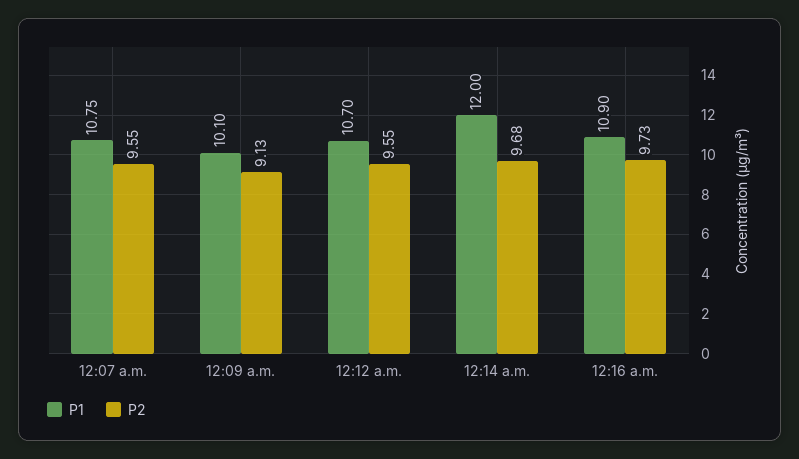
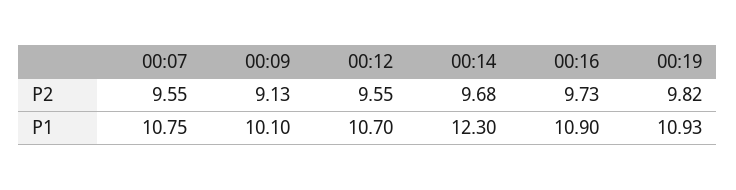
  {
    "P1": {
      "12:07 a.m.": 10.75,
      "12:09 a.m.": 10.1,
      "12:12 a.m.": 10.7,
-     "12:14 a.m.": 12,
+     "12:14 a.m.": 12.3,
-     "12:16 a.m.": 10.9
+     "12:16 a.m.": 10.9,
+     "00:19": 10.93
    },
    "P2": {
      "12:07 a.m.": 9.55,
      "12:09 a.m.": 9.13,
      "12:12 a.m.": 9.55,
      "12:14 a.m.": 9.68,
-     "12:16 a.m.": 9.73
+     "12:16 a.m.": 9.73,
+     "00:19": 9.82
    }
  }

